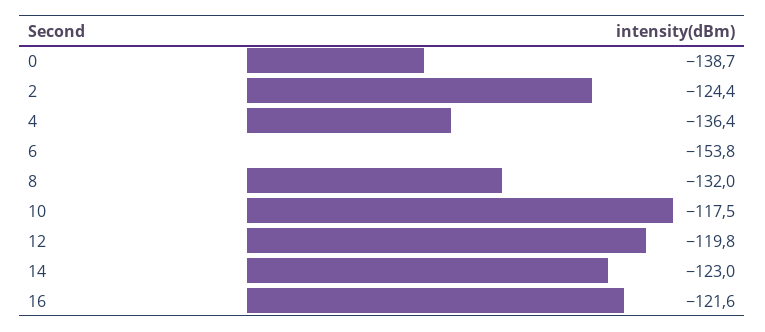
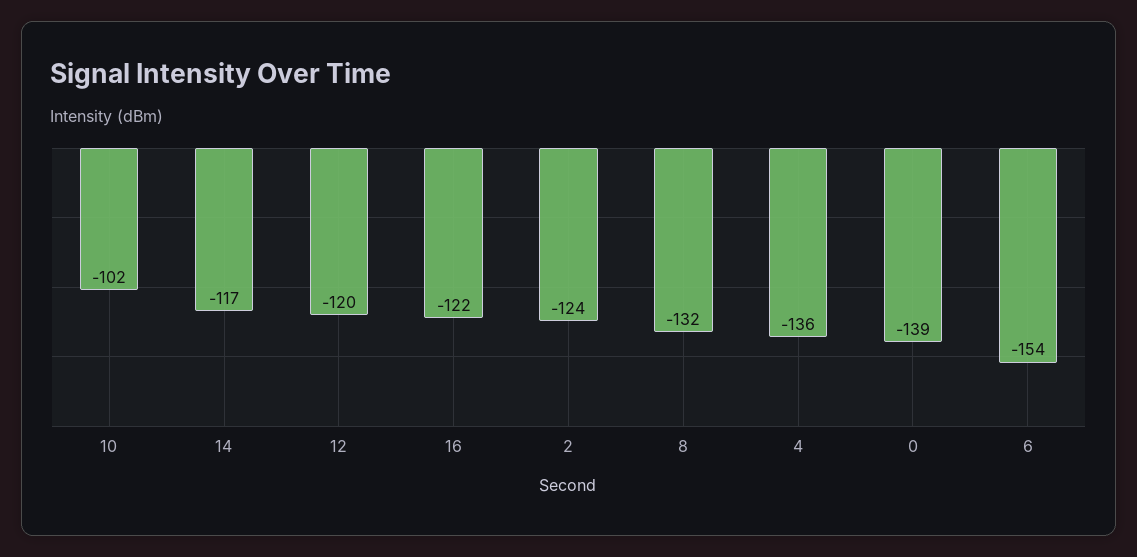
  {
    "0": -138.7,
    "2": -124.4,
    "4": -136.4,
    "6": -153.8,
    "8": -132,
-   "10": -117.5,
+   "10": -102,
    "12": -119.8,
-   "14": -123,
+   "14": -117,
    "16": -121.6
  }

